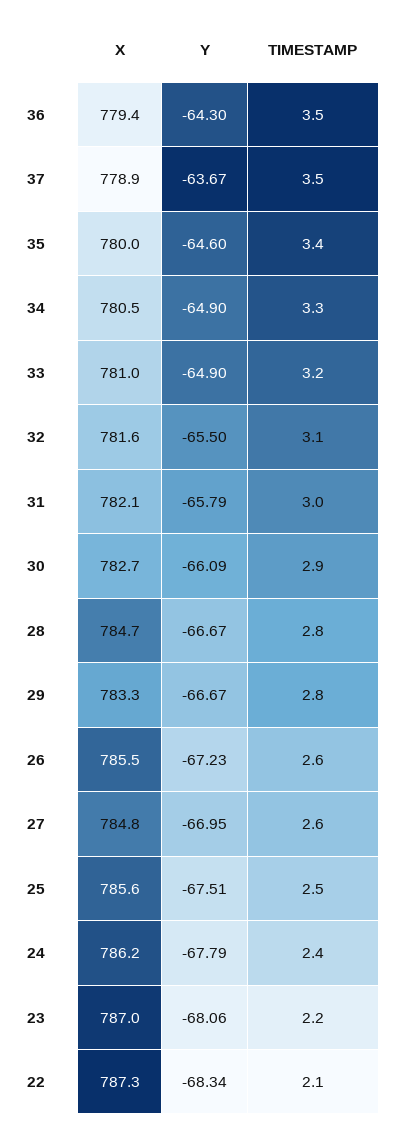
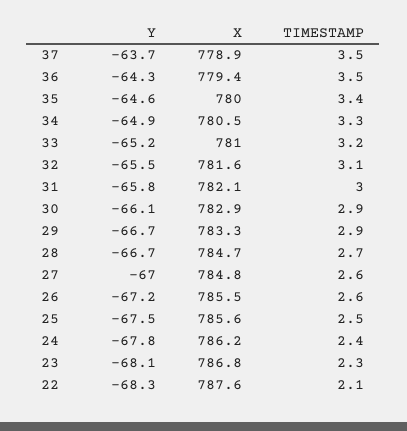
  {
    "X": {
      "36": 779.4,
      "37": 778.9,
      "35": 780,
      "34": 780.5,
      "33": 781,
      "32": 781.6,
      "31": 782.1,
-     "30": 782.7,
+     "30": 782.9,
      "28": 784.7,
      "29": 783.3,
      "26": 785.5,
      "27": 784.8,
      "25": 785.6,
      "24": 786.2,
-     "23": 787,
+     "23": 786.8,
-     "22": 787.3
+     "22": 787.6
    },
    "Y": {
      "36": -64.3,
      "37": -63.67,
      "35": -64.6,
      "34": -64.9,
-     "33": -64.9,
+     "33": -65.2,
      "32": -65.5,
      "31": -65.79,
      "30": -66.09,
      "28": -66.67,
      "29": -66.67,
      "26": -67.23,
      "27": -66.95,
      "25": -67.51,
      "24": -67.79,
      "23": -68.06,
      "22": -68.34
    },
    "TIMESTAMP": {
      "36": 3.5,
      "37": 3.5,
      "35": 3.4,
      "34": 3.3,
      "33": 3.2,
      "32": 3.1,
      "31": 3,
      "30": 2.9,
-     "28": 2.8,
+     "28": 2.7,
-     "29": 2.8,
+     "29": 2.9,
      "26": 2.6,
      "27": 2.6,
      "25": 2.5,
      "24": 2.4,
-     "23": 2.2,
+     "23": 2.3,
      "22": 2.1
    }
  }

